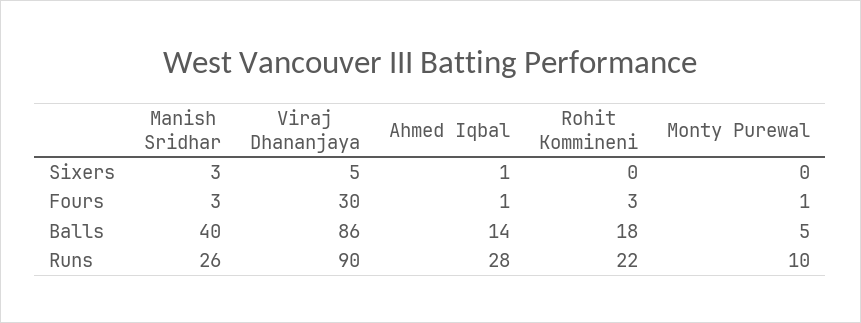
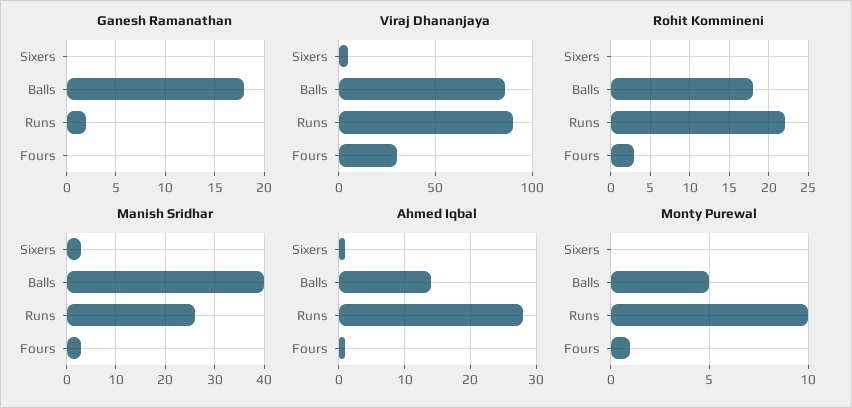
  {
    "Manish Sridhar": {
      "Sixers": 3,
      "Fours": 3,
      "Balls": 40,
      "Runs": 26
    },
    "Viraj Dhananjaya": {
      "Sixers": 5,
      "Fours": 30,
      "Balls": 86,
      "Runs": 90
    },
    "Ahmed Iqbal": {
      "Sixers": 1,
      "Fours": 1,
      "Balls": 14,
      "Runs": 28
    },
    "Rohit Kommineni": {
      "Sixers": 0,
      "Fours": 3,
      "Balls": 18,
      "Runs": 22
    },
    "Monty Purewal": {
      "Sixers": 0,
      "Fours": 1,
      "Balls": 5,
      "Runs": 10
-   }
+   },
+   "Ganesh Ramanathan": {
+     "Sixers": 0,
+     "Balls": 18,
+     "Runs": 2,
+     "Fours": 0
+   }
  }

